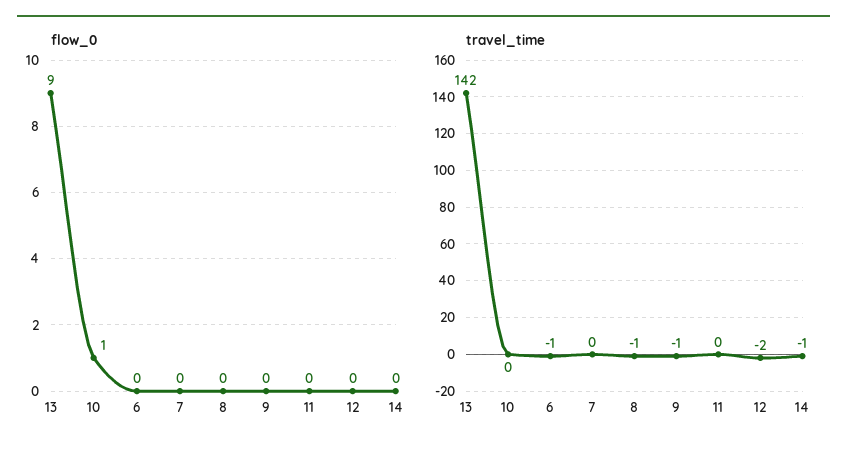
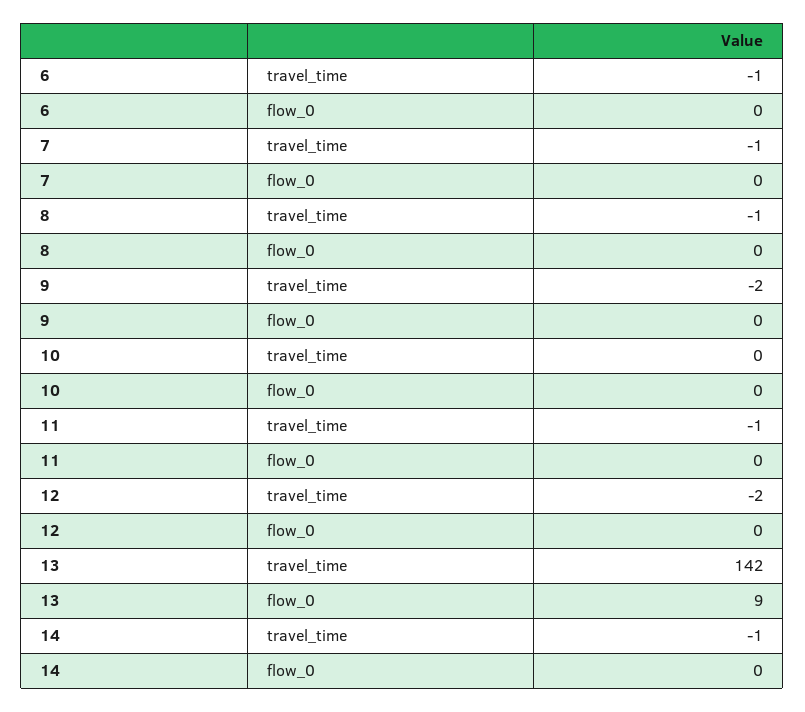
  {
    "flow_0": {
      "13": 9,
-     "10": 1,
+     "10": 0,
      "6": 0,
      "7": 0,
      "8": 0,
      "9": 0,
      "11": 0,
      "12": 0,
      "14": 0
    },
    "travel_time": {
      "13": 142,
      "10": 0,
      "6": -1,
-     "7": 0,
+     "7": -1,
      "8": -1,
-     "9": -1,
+     "9": -2,
-     "11": 0,
+     "11": -1,
      "12": -2,
      "14": -1
    }
  }

